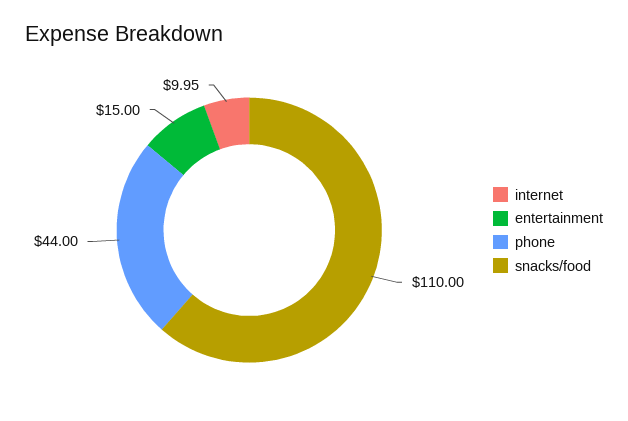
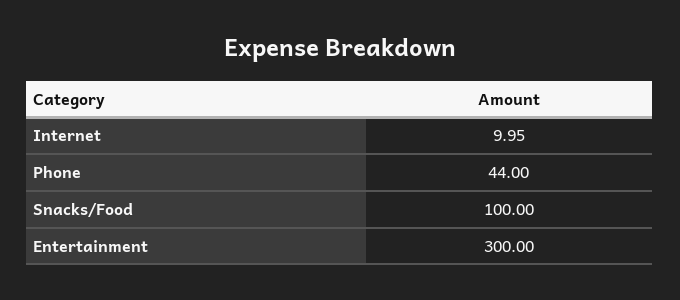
  {
    "internet": 9.95,
-   "entertainment": 15,
+   "entertainment": 300,
    "phone": 44,
-   "snacks/food": 110
+   "snacks/food": 100
  }

